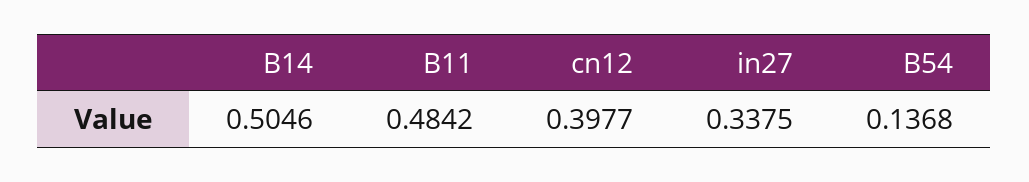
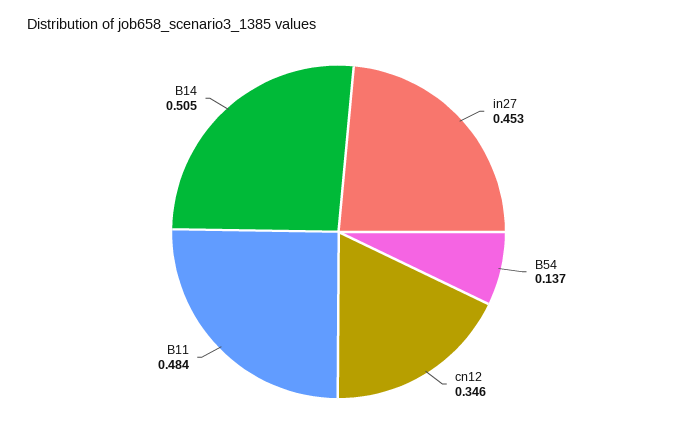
  {
    "B14": 0.5046,
    "B11": 0.4842,
-   "cn12": 0.3977,
+   "cn12": 0.346,
-   "in27": 0.3375,
+   "in27": 0.453,
    "B54": 0.1368
  }

